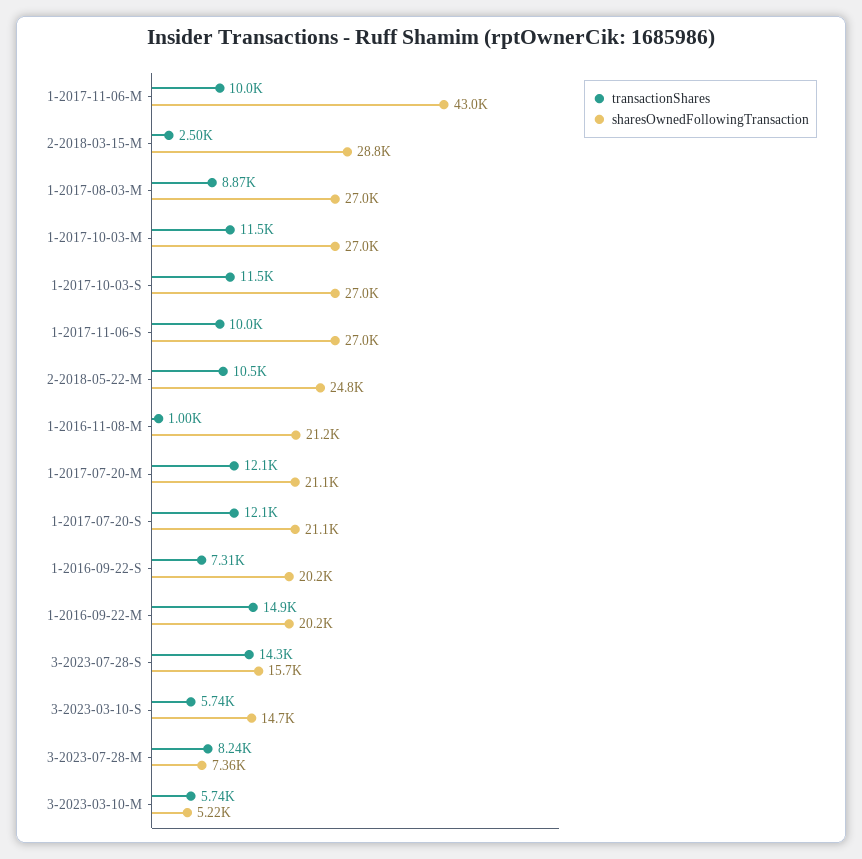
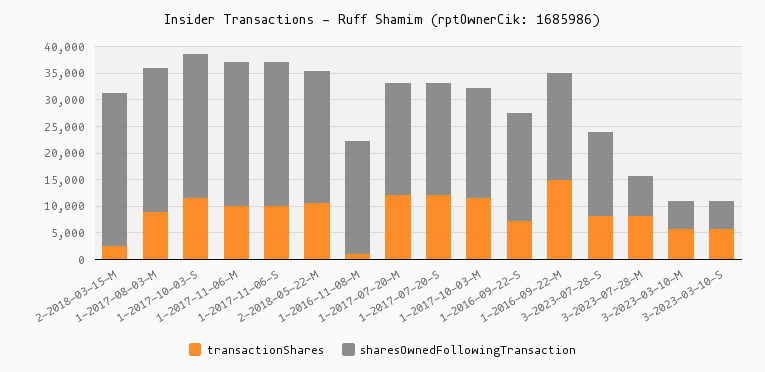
  {
    "transactionShares": {
      "1-2017-11-06-M": 10000,
      "2-2018-03-15-M": 2500,
      "1-2017-08-03-M": 8870,
      "1-2017-10-03-M": 11500,
      "1-2017-10-03-S": 11500,
      "1-2017-11-06-S": 10000,
      "2-2018-05-22-M": 10500,
      "1-2016-11-08-M": 1000,
      "1-2017-07-20-M": 12100,
      "1-2017-07-20-S": 12100,
      "1-2016-09-22-S": 7310,
      "1-2016-09-22-M": 14900,
-     "3-2023-07-28-S": 14300,
+     "3-2023-07-28-S": 7500,
      "3-2023-03-10-S": 5740,
      "3-2023-07-28-M": 8240,
      "3-2023-03-10-M": 5740
    },
    "sharesOwnedFollowingTransaction": {
-     "1-2017-11-06-M": 43000,
+     "1-2017-11-06-M": 27500,
      "2-2018-03-15-M": 28800,
      "1-2017-08-03-M": 27000,
-     "1-2017-10-03-M": 27000,
+     "1-2017-10-03-M": 20000,
      "1-2017-10-03-S": 27000,
      "1-2017-11-06-S": 27000,
      "2-2018-05-22-M": 24800,
      "1-2016-11-08-M": 21200,
      "1-2017-07-20-M": 21100,
      "1-2017-07-20-S": 21100,
      "1-2016-09-22-S": 20200,
      "1-2016-09-22-M": 20200,
      "3-2023-07-28-S": 15700,
-     "3-2023-03-10-S": 14700,
+     "3-2023-03-10-S": 5000,
      "3-2023-07-28-M": 7360,
      "3-2023-03-10-M": 5220
    }
  }

